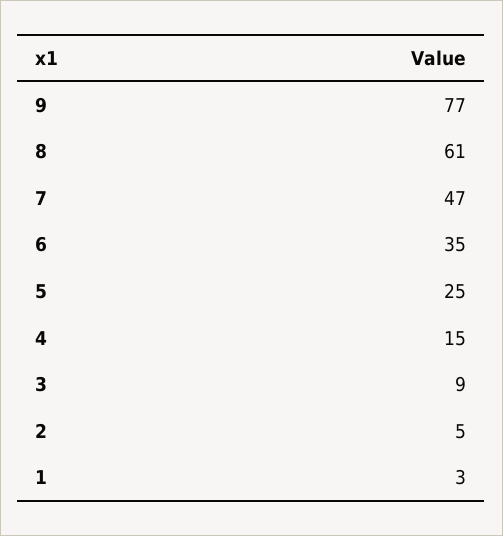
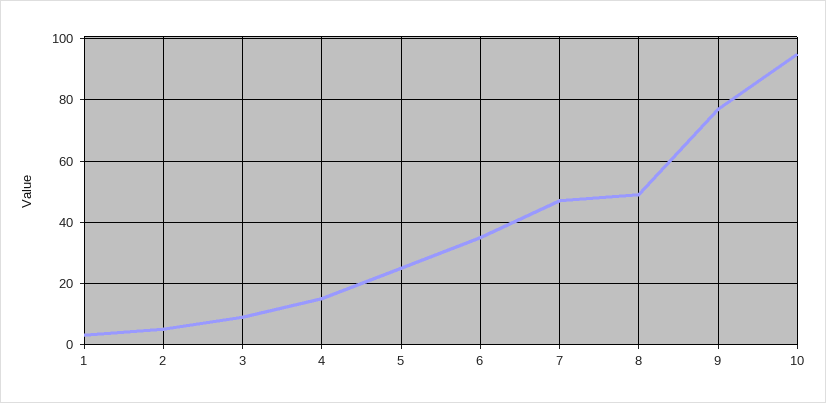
  {
    "9": 77,
-   "8": 61,
+   "8": 50,
    "7": 47,
    "6": 35,
    "5": 25,
    "4": 15,
    "3": 9,
    "2": 5,
-   "1": 3
+   "1": 3,
+   "10": 95
  }

